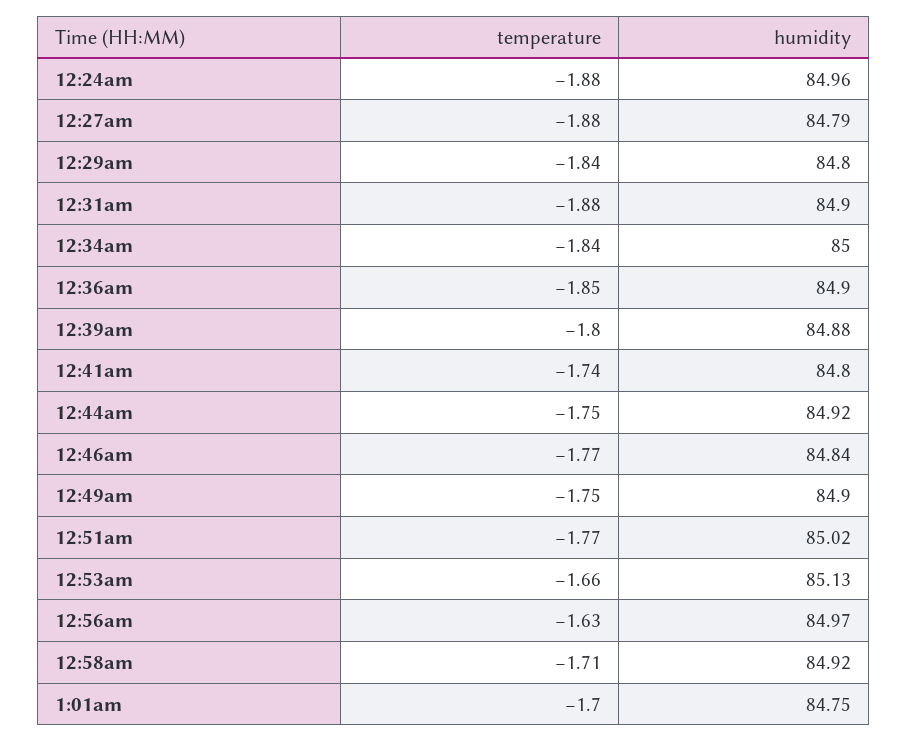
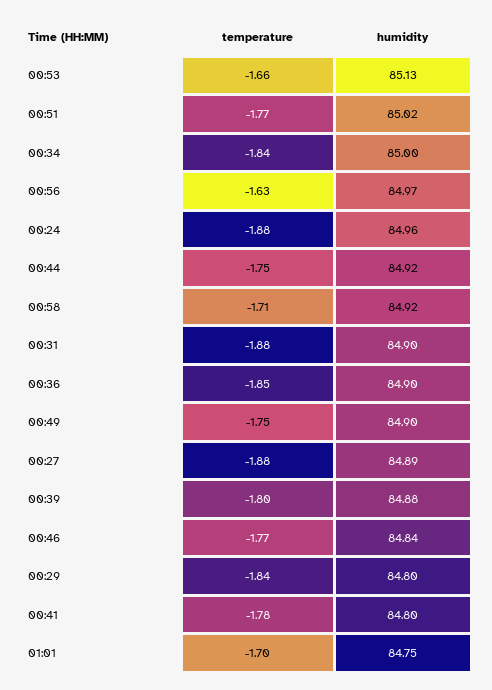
  {
    "temperature": {
      "12:24am": -1.88,
      "12:27am": -1.88,
      "12:29am": -1.84,
      "12:31am": -1.88,
      "12:34am": -1.84,
      "12:36am": -1.85,
      "12:39am": -1.8,
-     "12:41am": -1.74,
+     "12:41am": -1.78,
      "12:44am": -1.75,
      "12:46am": -1.77,
      "12:49am": -1.75,
      "12:51am": -1.77,
      "12:53am": -1.66,
      "12:56am": -1.63,
      "12:58am": -1.71,
      "1:01am": -1.7
    },
    "humidity": {
      "12:24am": 84.96,
-     "12:27am": 84.79,
+     "12:27am": 84.89,
      "12:29am": 84.8,
      "12:31am": 84.9,
      "12:34am": 85,
      "12:36am": 84.9,
      "12:39am": 84.88,
      "12:41am": 84.8,
      "12:44am": 84.92,
      "12:46am": 84.84,
      "12:49am": 84.9,
      "12:51am": 85.02,
      "12:53am": 85.13,
      "12:56am": 84.97,
      "12:58am": 84.92,
      "1:01am": 84.75
    }
  }

